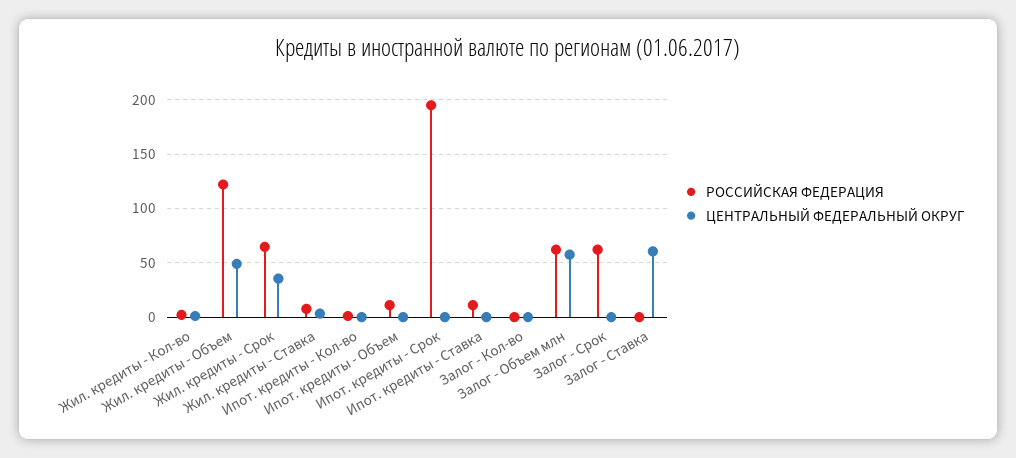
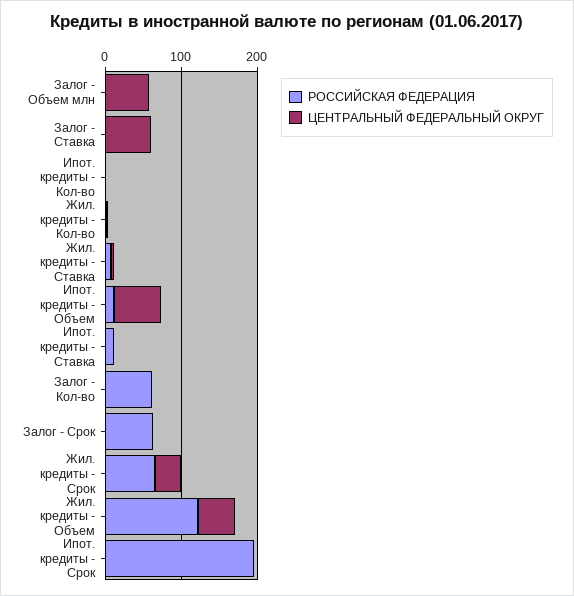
  {
    "РОССИЙСКАЯ ФЕДЕРАЦИЯ": {
      "Жил. кредиты - Кол-во": 0,
      "Жил. кредиты - Объем": 120,
      "Жил. кредиты - Срок": 60,
      "Жил. кредиты - Ставка": 10,
      "Ипот. кредиты - Кол-во": 0,
      "Ипот. кредиты - Объем": 10,
      "Ипот. кредиты - Срок": 200,
      "Ипот. кредиты - Ставка": 10,
-     "Залог - Кол-во": 0,
+     "Залог - Кол-во": 60,
-     "Залог - Объем млн": 60,
+     "Залог - Объем млн": 0,
      "Залог - Срок": 60,
      "Залог - Ставка": 0
    },
    "ЦЕНТРАЛЬНЫЙ ФЕДЕРАЛЬНЫЙ ОКРУГ": {
      "Жил. кредиты - Кол-во": 0,
      "Жил. кредиты - Объем": 50,
      "Жил. кредиты - Срок": 40,
      "Жил. кредиты - Ставка": 0,
      "Ипот. кредиты - Кол-во": 0,
-     "Ипот. кредиты - Объем": 0,
+     "Ипот. кредиты - Объем": 60,
      "Ипот. кредиты - Срок": 0,
      "Ипот. кредиты - Ставка": 0,
      "Залог - Кол-во": 0,
      "Залог - Объем млн": 60,
      "Залог - Срок": 0,
      "Залог - Ставка": 60
    }
  }

